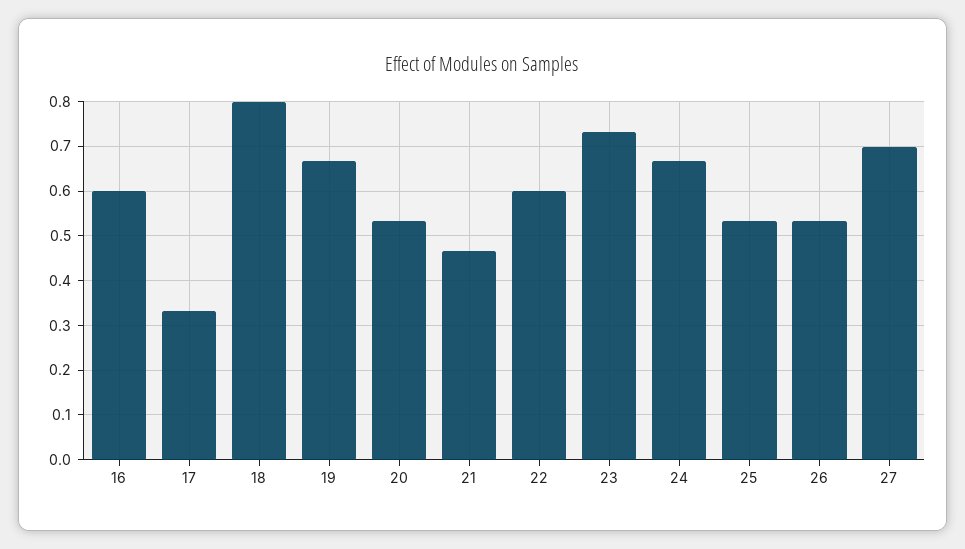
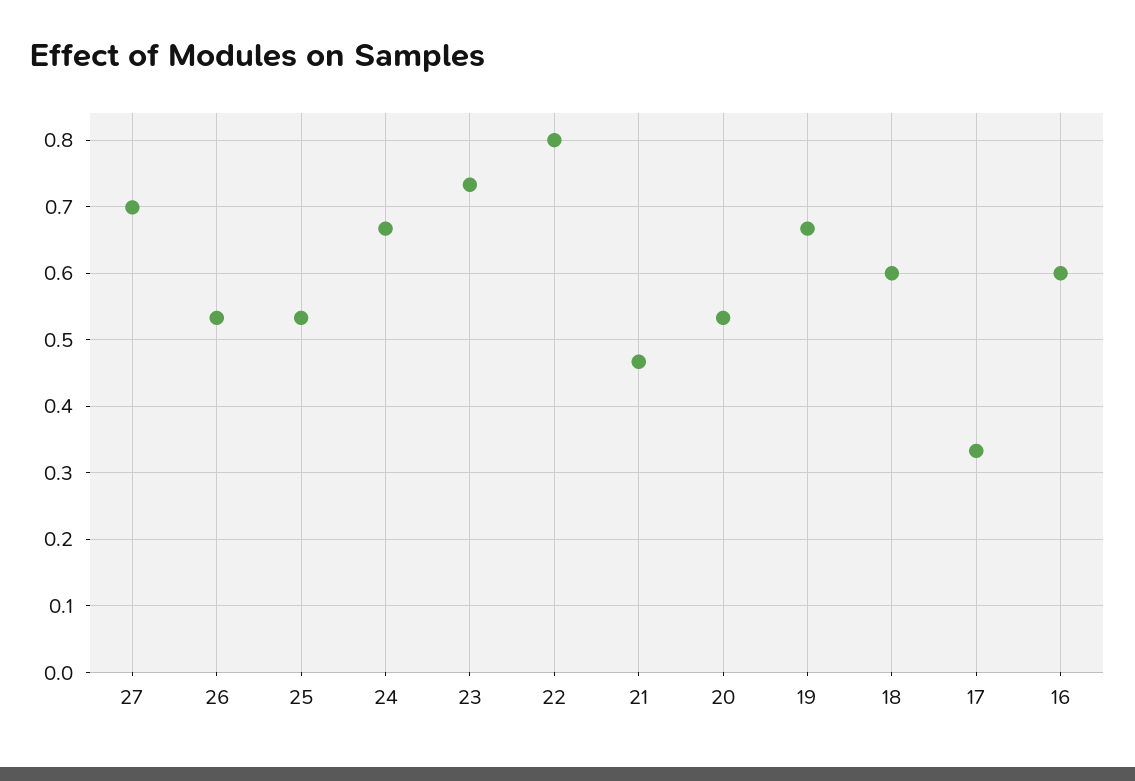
  {
    "16": 0.6,
    "17": 0.33,
-   "18": 0.8,
+   "18": 0.6,
    "19": 0.67,
    "20": 0.53,
    "21": 0.47,
-   "22": 0.6,
+   "22": 0.8,
    "23": 0.73,
    "24": 0.67,
    "25": 0.53,
    "26": 0.53,
    "27": 0.7
  }

